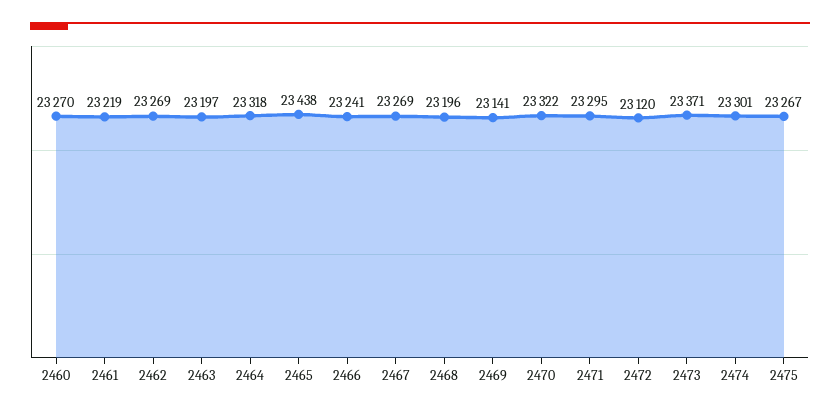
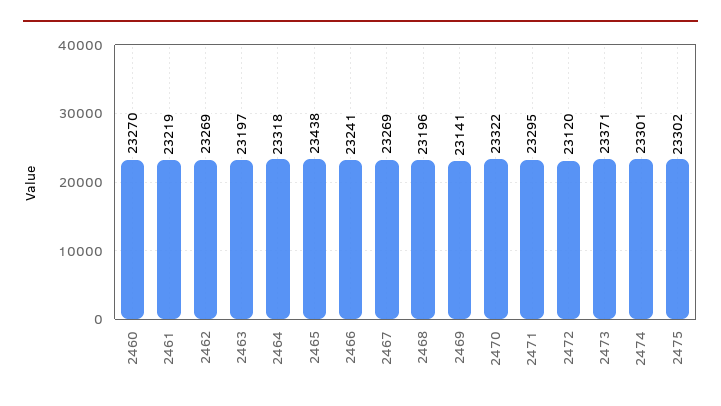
  {
    "2460": 23270,
    "2461": 23219,
    "2462": 23269,
    "2463": 23197,
    "2464": 23318,
    "2465": 23438,
    "2466": 23241,
    "2467": 23269,
    "2468": 23196,
    "2469": 23141,
    "2470": 23322,
    "2471": 23295,
    "2472": 23120,
    "2473": 23371,
    "2474": 23301,
-   "2475": 23267
+   "2475": 23302
  }

